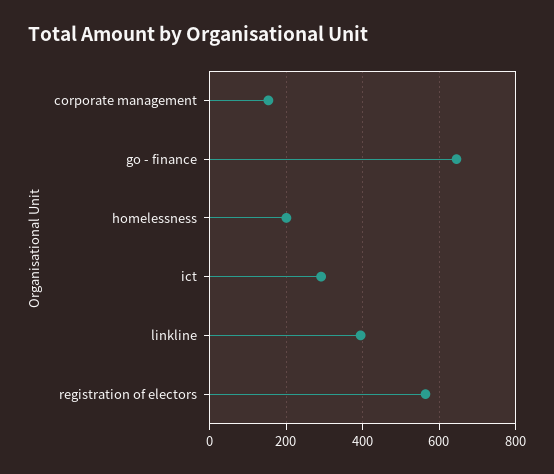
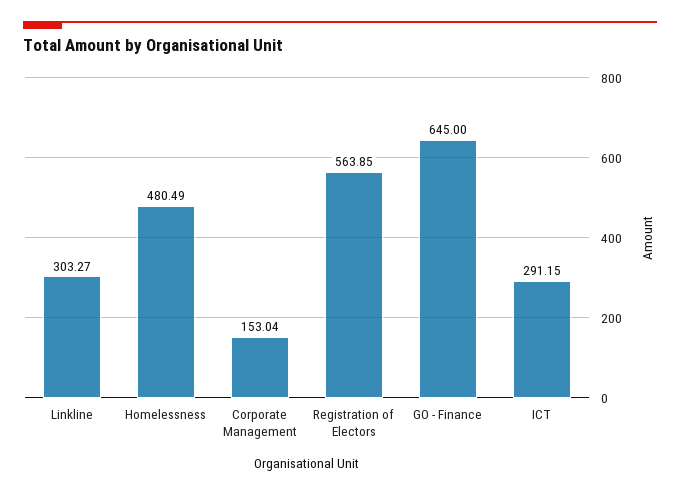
  {
    "corporate management": 153.04,
    "go - finance": 645,
-   "homelessness": 200,
+   "homelessness": 480.49,
    "ict": 291.15,
-   "linkline": 400,
+   "linkline": 303.27,
    "registration of electors": 563.85
  }

